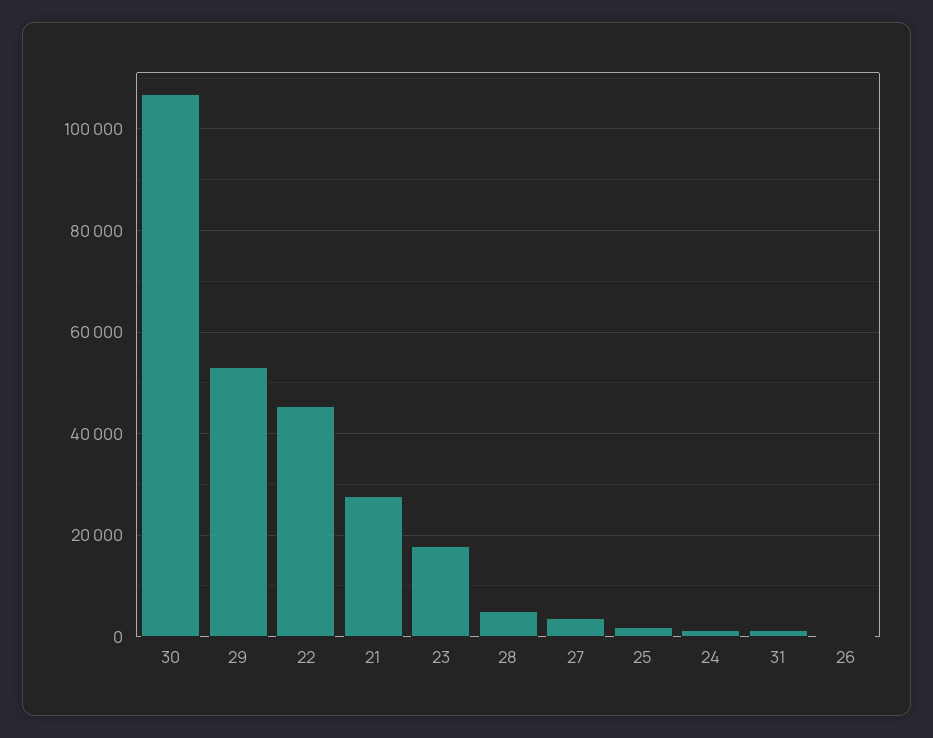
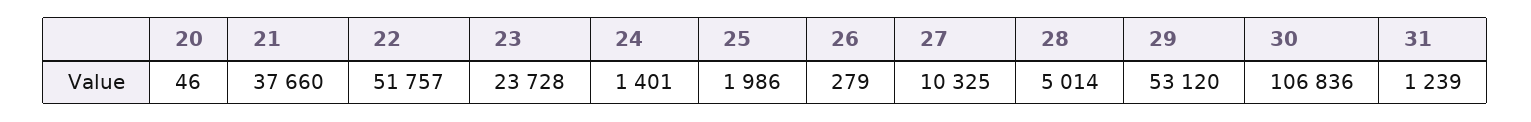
  {
    "30": 106836,
    "29": 53120,
-   "22": 46000,
+   "22": 51757,
-   "21": 28000,
+   "21": 37660,
-   "23": 18000,
+   "23": 23728,
    "28": 5014,
-   "27": 4000,
+   "27": 10325,
    "25": 1986,
    "24": 1401,
    "31": 1239,
-   "26": 279
+   "26": 279,
+   "20": 46
  }

